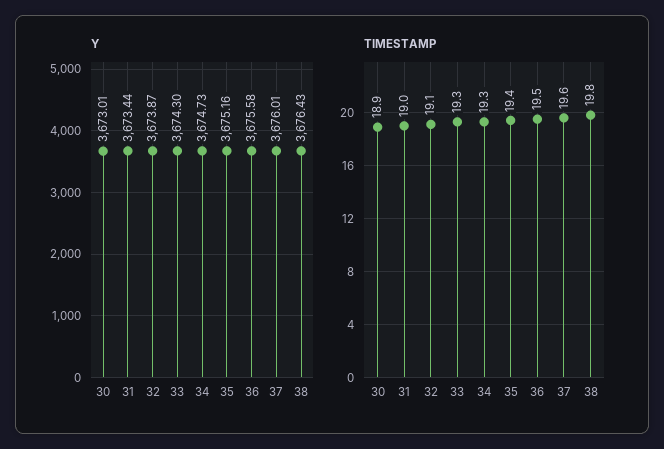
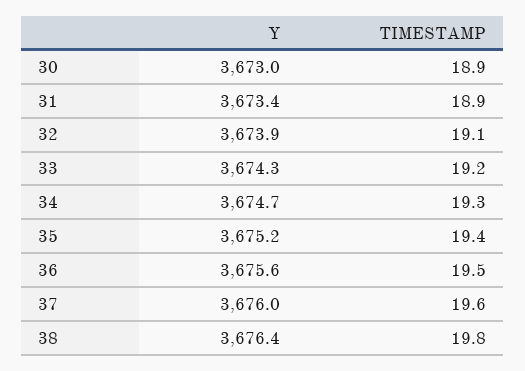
  {
    "Y": {
      "30": 3673.01,
      "31": 3673.44,
      "32": 3673.87,
      "33": 3674.3,
      "34": 3674.73,
      "35": 3675.16,
      "36": 3675.58,
      "37": 3676.01,
      "38": 3676.43
    },
    "TIMESTAMP": {
      "30": 18.9,
-     "31": 19,
+     "31": 18.9,
      "32": 19.1,
-     "33": 19.3,
+     "33": 19.2,
      "34": 19.3,
      "35": 19.4,
      "36": 19.5,
      "37": 19.6,
      "38": 19.8
    }
  }

